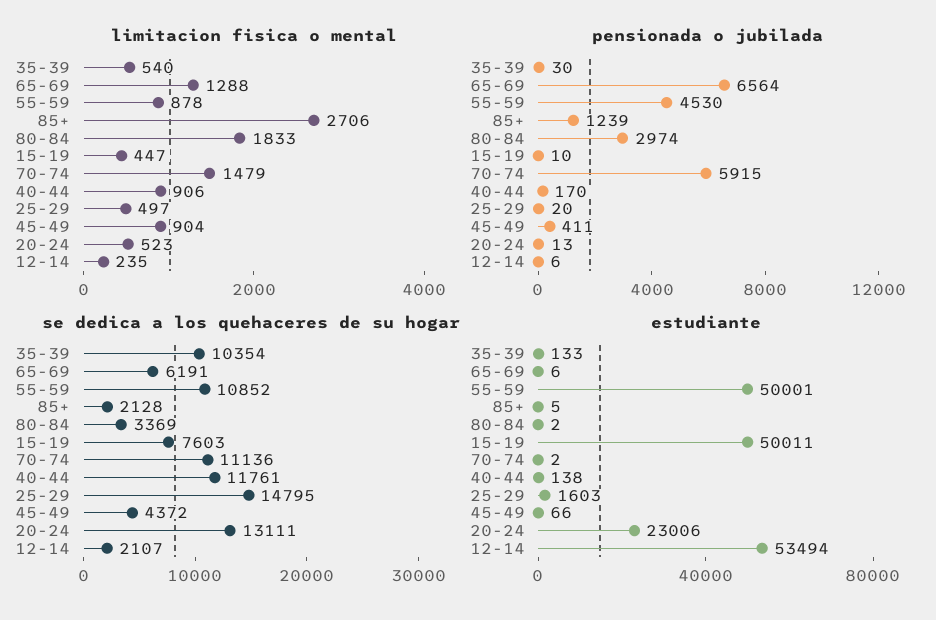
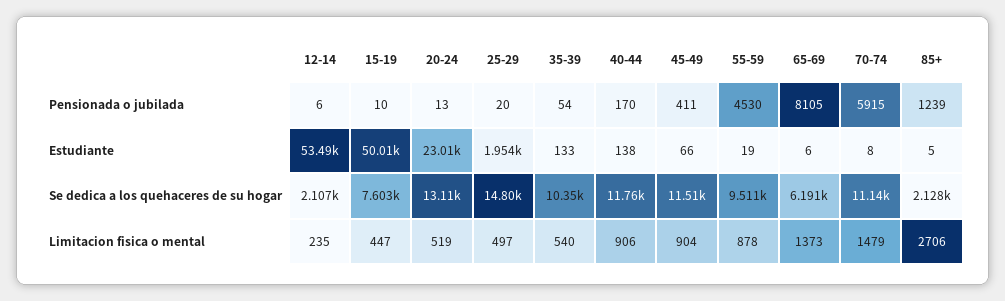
  {
    "limitacion fisica o mental": {
      "35-39": 540,
-     "65-69": 1288,
+     "65-69": 1373,
      "55-59": 878,
      "85+": 2706,
-     "80-84": 1833,
      "15-19": 447,
      "70-74": 1479,
      "40-44": 906,
      "25-29": 497,
      "45-49": 904,
-     "20-24": 523,
+     "20-24": 519,
      "12-14": 235
    },
    "pensionada o jubilada": {
-     "35-39": 30,
+     "35-39": 54,
-     "65-69": 6564,
+     "65-69": 8105,
      "55-59": 4530,
      "85+": 1239,
-     "80-84": 2974,
      "15-19": 10,
      "70-74": 5915,
      "40-44": 170,
      "25-29": 20,
      "45-49": 411,
      "20-24": 13,
      "12-14": 6
    },
    "se dedica a los quehaceres de su hogar": {
      "35-39": 10354,
      "65-69": 6191,
-     "55-59": 10852,
+     "55-59": 9511,
      "85+": 2128,
-     "80-84": 3369,
      "15-19": 7603,
      "70-74": 11136,
      "40-44": 11761,
      "25-29": 14795,
-     "45-49": 4372,
+     "45-49": 11510,
      "20-24": 13111,
      "12-14": 2107
    },
    "estudiante": {
      "35-39": 133,
      "65-69": 6,
-     "55-59": 50001,
+     "55-59": 19,
      "85+": 5,
-     "80-84": 2,
      "15-19": 50011,
-     "70-74": 2,
+     "70-74": 8,
      "40-44": 138,
-     "25-29": 1603,
+     "25-29": 1954,
      "45-49": 66,
      "20-24": 23006,
      "12-14": 53494
    }
  }

